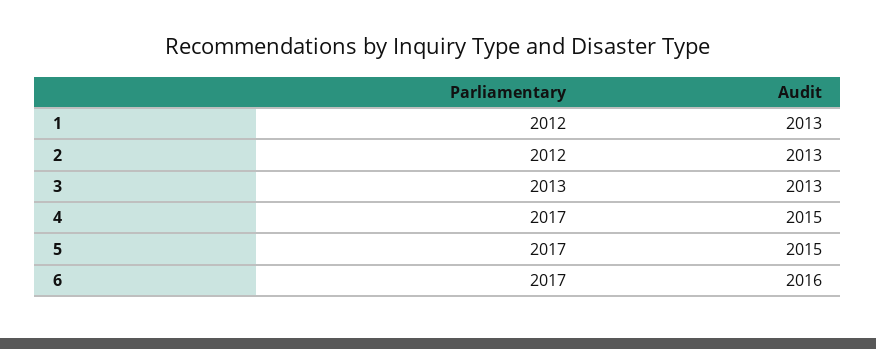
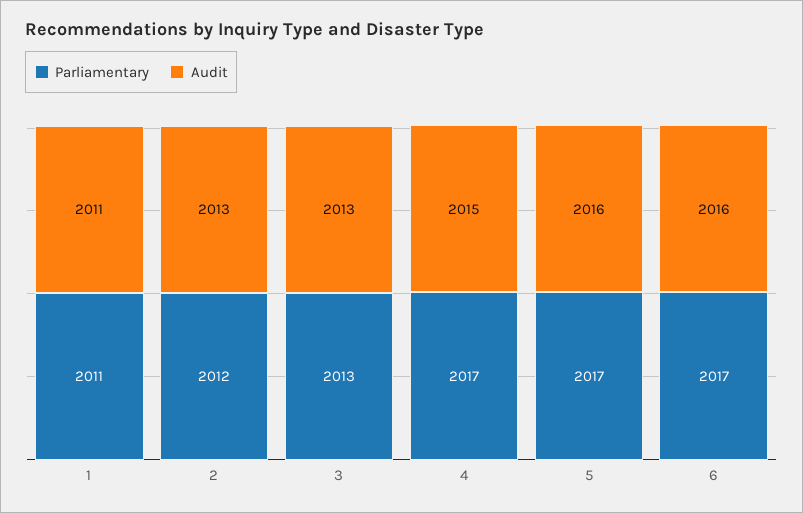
  {
    "Parliamentary": {
-     "1": 2012,
+     "1": 2011,
      "2": 2012,
      "3": 2013,
      "4": 2017,
      "5": 2017,
      "6": 2017
    },
    "Audit": {
-     "1": 2013,
+     "1": 2011,
      "2": 2013,
      "3": 2013,
      "4": 2015,
-     "5": 2015,
+     "5": 2016,
      "6": 2016
    }
  }

